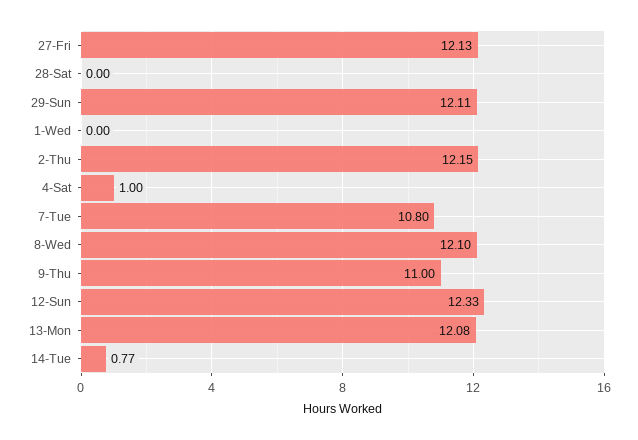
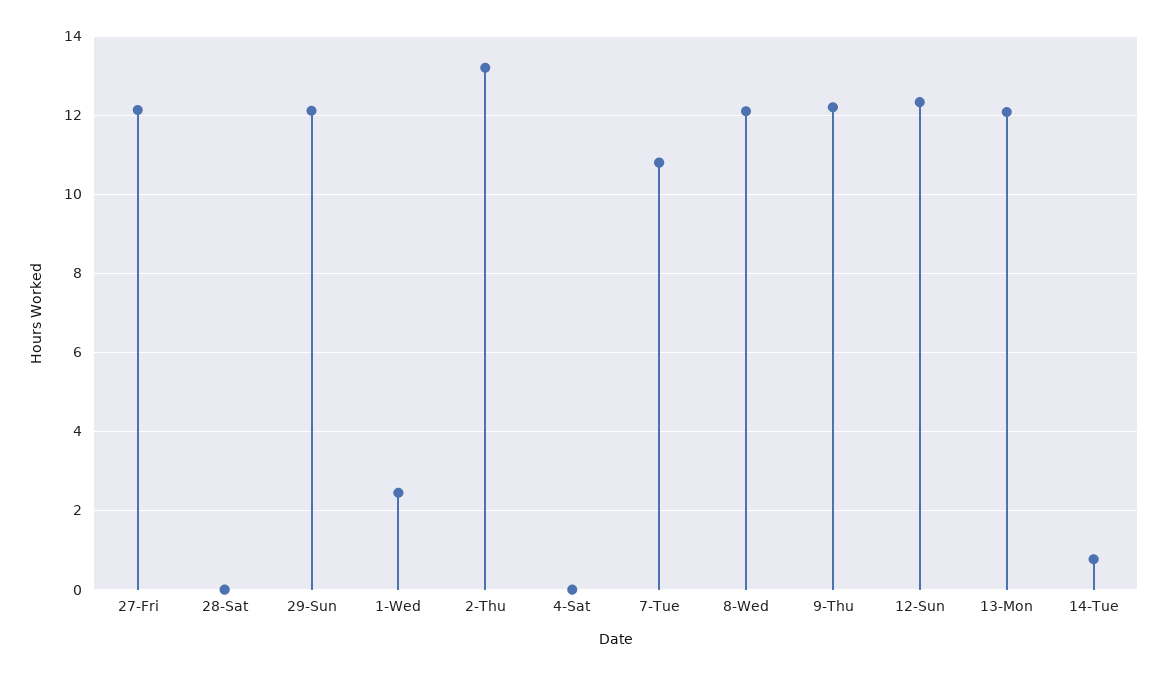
  {
    "27-Fri": 12.13,
    "28-Sat": 0,
    "29-Sun": 12.11,
-   "1-Wed": 0,
+   "1-Wed": 2.4,
-   "2-Thu": 12.15,
+   "2-Thu": 13.2,
-   "4-Sat": 1,
+   "4-Sat": 0,
    "7-Tue": 10.8,
    "8-Wed": 12.1,
-   "9-Thu": 11,
+   "9-Thu": 12.2,
    "12-Sun": 12.33,
    "13-Mon": 12.08,
    "14-Tue": 0.77
  }

